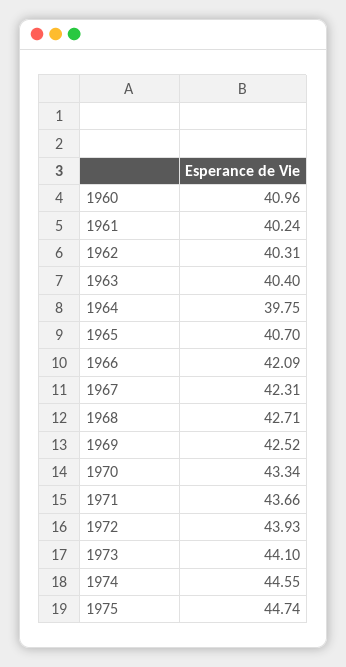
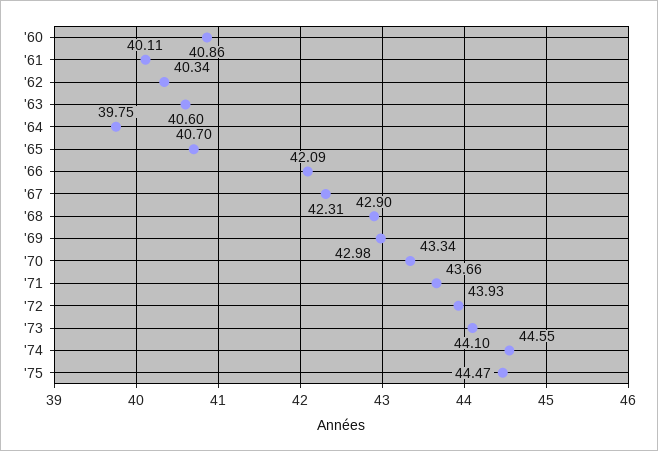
  {
-   "1960": 40.96,
+   "1960": 40.86,
-   "1961": 40.24,
+   "1961": 40.11,
-   "1962": 40.31,
+   "1962": 40.34,
-   "1963": 40.4,
+   "1963": 40.6,
    "1964": 39.75,
    "1965": 40.7,
    "1966": 42.09,
    "1967": 42.31,
-   "1968": 42.71,
+   "1968": 42.9,
-   "1969": 42.52,
+   "1969": 42.98,
    "1970": 43.34,
    "1971": 43.66,
    "1972": 43.93,
    "1973": 44.1,
    "1974": 44.55,
-   "1975": 44.74
+   "1975": 44.47
  }

